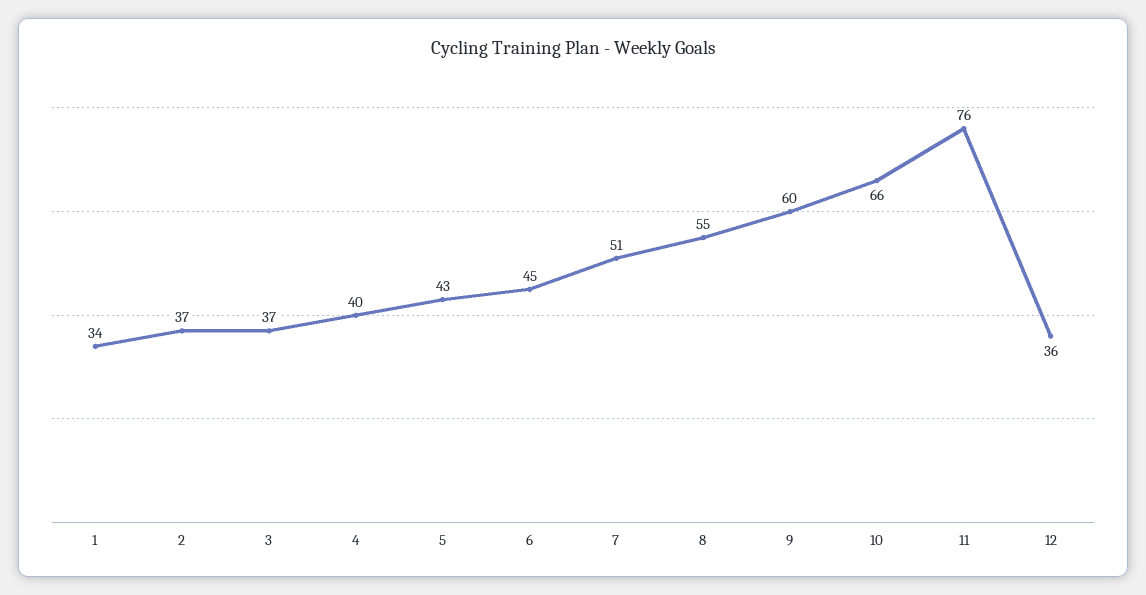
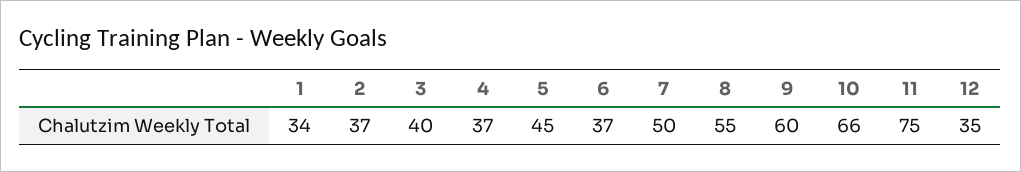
  {
    "1": 34,
    "2": 37,
-   "3": 37,
+   "3": 40,
-   "4": 40,
+   "4": 37,
-   "5": 43,
+   "5": 45,
-   "6": 45,
+   "6": 37,
-   "7": 51,
+   "7": 50,
    "8": 55,
    "9": 60,
    "10": 66,
-   "11": 76,
+   "11": 75,
-   "12": 36
+   "12": 35
  }

